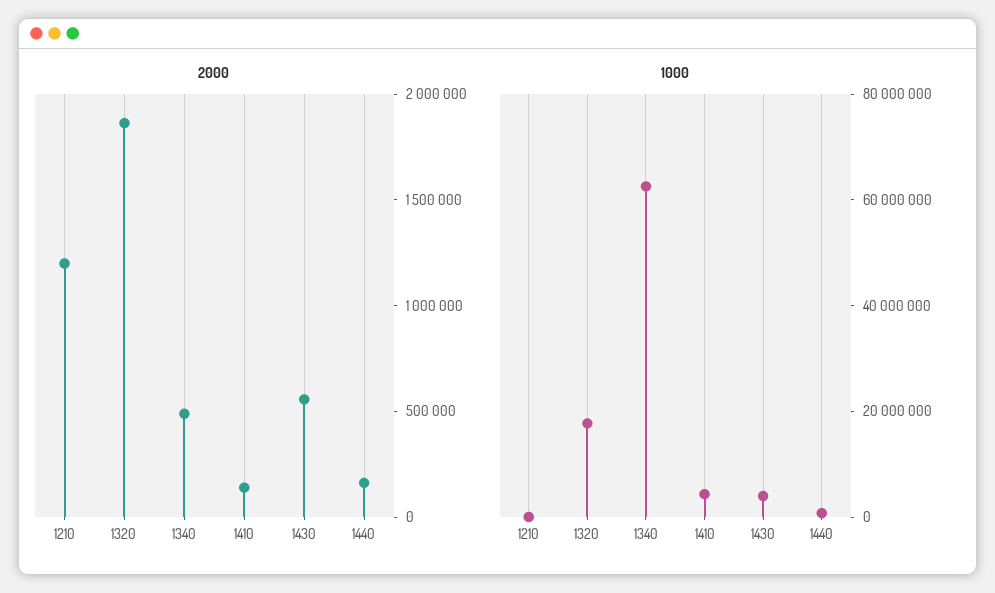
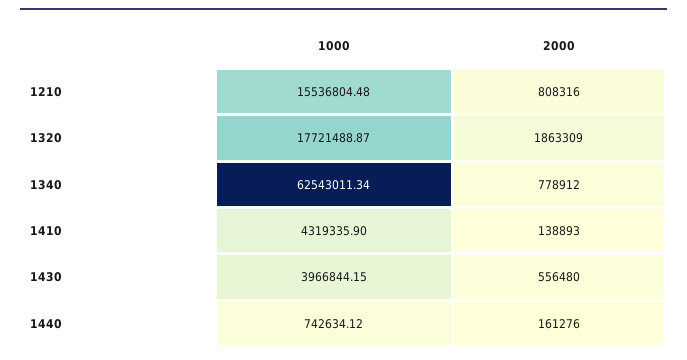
  {
    "2000": {
-     "1210": 1200000,
+     "1210": 808316,
      "1320": 1863309,
-     "1340": 500000,
+     "1340": 778912,
      "1410": 138893,
      "1430": 556480,
      "1440": 161276
    },
    "1000": {
-     "1210": 0,
+     "1210": 15536804.48,
      "1320": 17721488.87,
      "1340": 62543011.34,
      "1410": 4319335.9,
      "1430": 3966844.15,
      "1440": 742634.12
    }
  }

